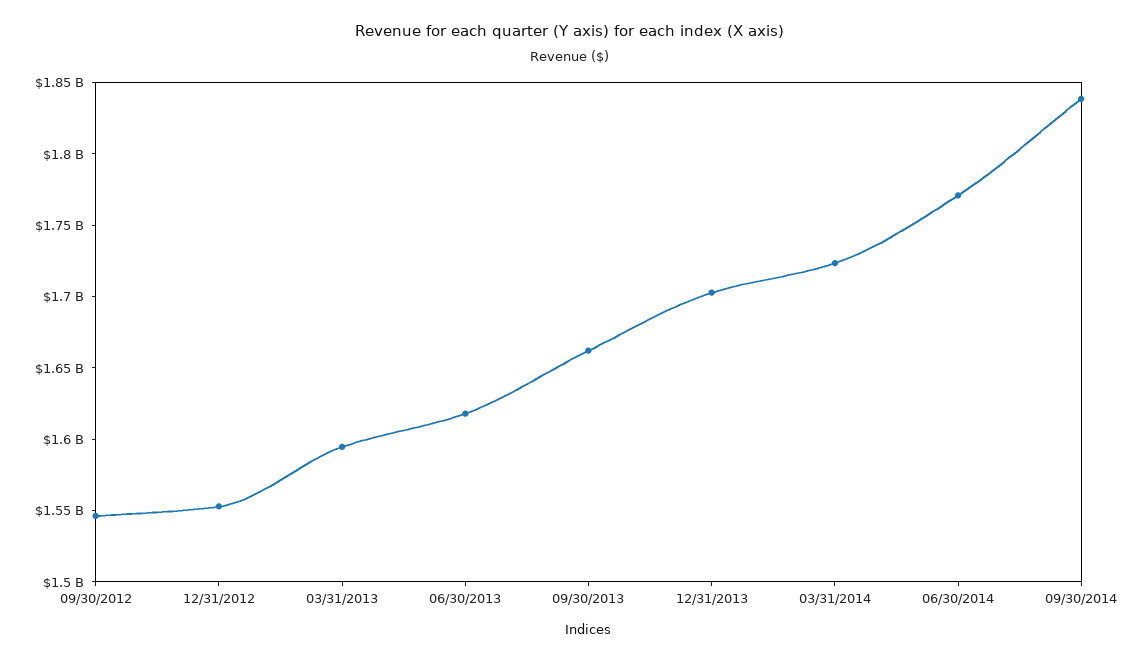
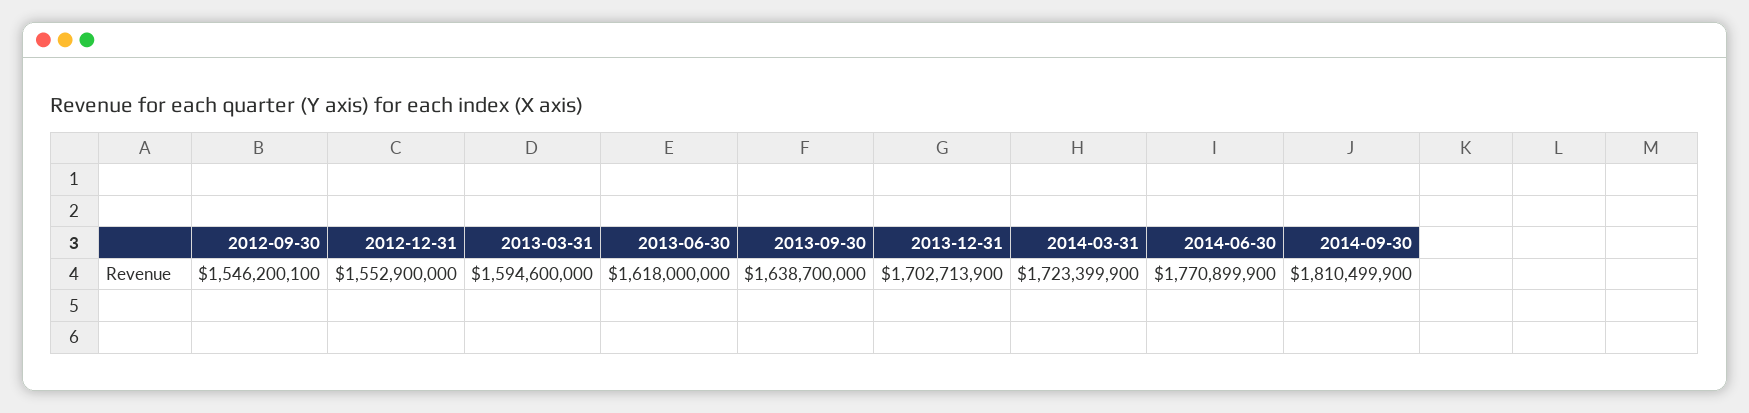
  {
    "09/30/2012": 1546200100,
    "12/31/2012": 1552900000,
    "03/31/2013": 1594600000,
    "06/30/2013": 1618000000,
-   "09/30/2013": 1660000000,
+   "09/30/2013": 1638700000,
    "12/31/2013": 1702713900,
    "03/31/2014": 1723399900,
    "06/30/2014": 1770899900,
-   "09/30/2014": 1840000000
+   "09/30/2014": 1810499900
  }

